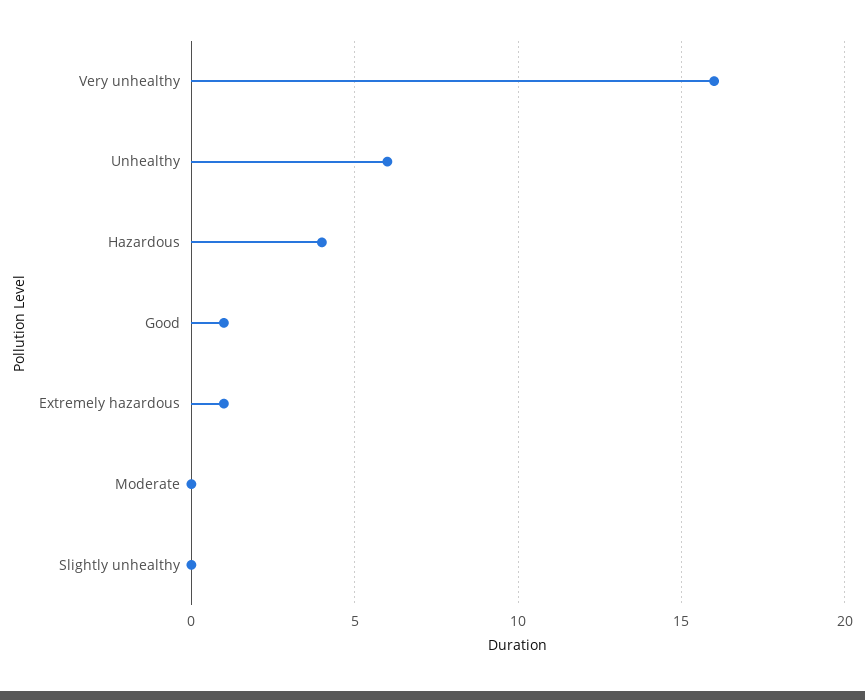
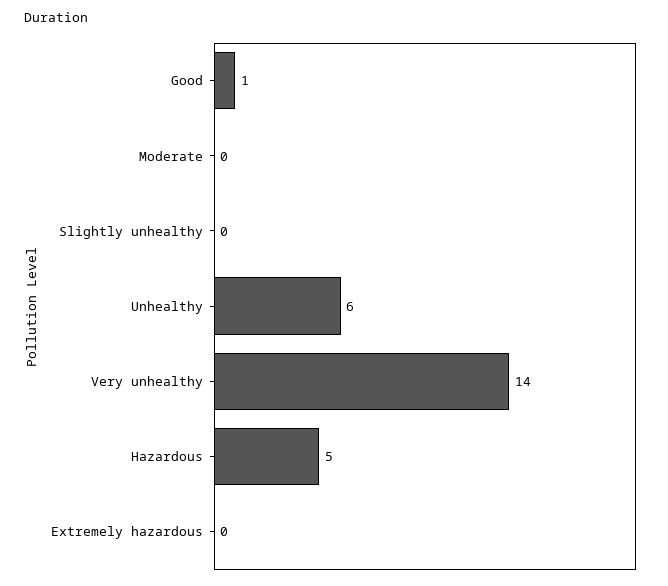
  {
-   "Very unhealthy": 16,
+   "Very unhealthy": 14,
    "Unhealthy": 6,
-   "Hazardous": 4,
+   "Hazardous": 5,
    "Good": 1,
-   "Extremely hazardous": 1,
+   "Extremely hazardous": 0,
    "Moderate": 0,
    "Slightly unhealthy": 0
  }

